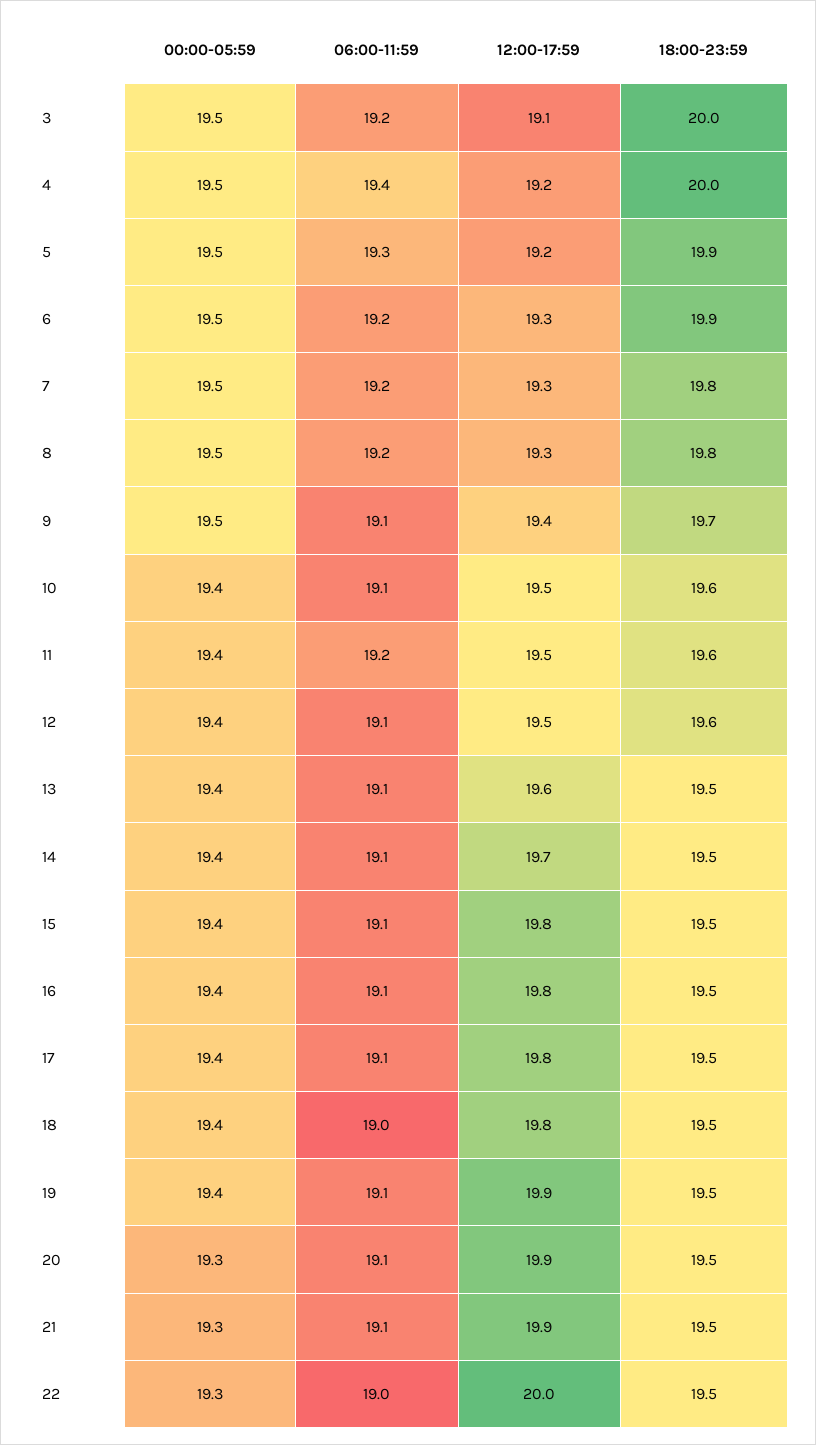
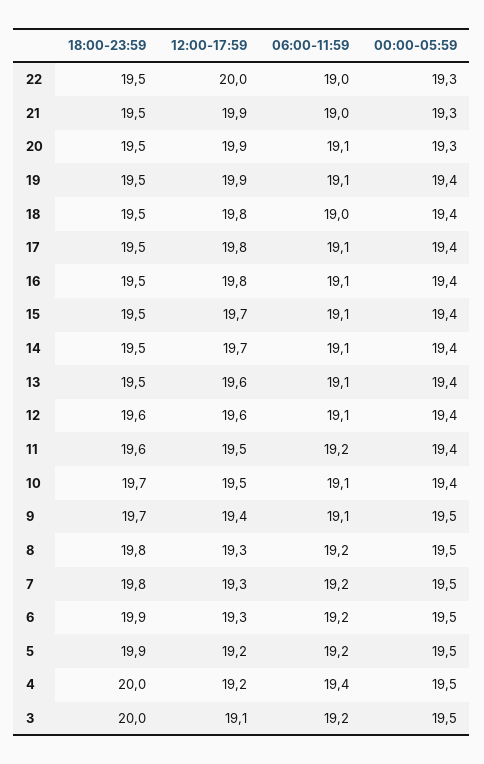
  {
    "00:00-05:59": {
      "3": 19.5,
      "4": 19.5,
      "5": 19.5,
      "6": 19.5,
      "7": 19.5,
      "8": 19.5,
      "9": 19.5,
      "10": 19.4,
      "11": 19.4,
      "12": 19.4,
      "13": 19.4,
      "14": 19.4,
      "15": 19.4,
      "16": 19.4,
      "17": 19.4,
      "18": 19.4,
      "19": 19.4,
      "20": 19.3,
      "21": 19.3,
      "22": 19.3
    },
    "06:00-11:59": {
      "3": 19.2,
      "4": 19.4,
-     "5": 19.3,
+     "5": 19.2,
      "6": 19.2,
      "7": 19.2,
      "8": 19.2,
      "9": 19.1,
      "10": 19.1,
      "11": 19.2,
      "12": 19.1,
      "13": 19.1,
      "14": 19.1,
      "15": 19.1,
      "16": 19.1,
      "17": 19.1,
      "18": 19,
      "19": 19.1,
      "20": 19.1,
-     "21": 19.1,
+     "21": 19,
      "22": 19
    },
    "12:00-17:59": {
      "3": 19.1,
      "4": 19.2,
      "5": 19.2,
      "6": 19.3,
      "7": 19.3,
      "8": 19.3,
      "9": 19.4,
      "10": 19.5,
      "11": 19.5,
-     "12": 19.5,
+     "12": 19.6,
      "13": 19.6,
      "14": 19.7,
-     "15": 19.8,
+     "15": 19.7,
      "16": 19.8,
      "17": 19.8,
      "18": 19.8,
      "19": 19.9,
      "20": 19.9,
      "21": 19.9,
      "22": 20
    },
    "18:00-23:59": {
      "3": 20,
      "4": 20,
      "5": 19.9,
      "6": 19.9,
      "7": 19.8,
      "8": 19.8,
      "9": 19.7,
-     "10": 19.6,
+     "10": 19.7,
      "11": 19.6,
      "12": 19.6,
      "13": 19.5,
      "14": 19.5,
      "15": 19.5,
      "16": 19.5,
      "17": 19.5,
      "18": 19.5,
      "19": 19.5,
      "20": 19.5,
      "21": 19.5,
      "22": 19.5
    }
  }

